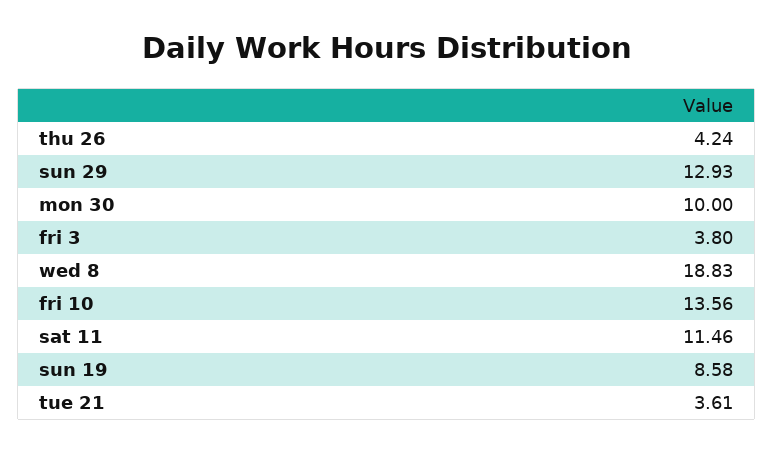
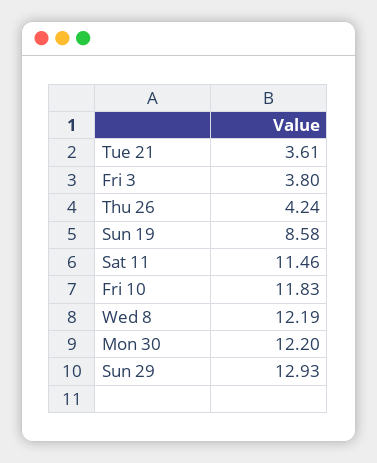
  {
    "thu 26": 4.24,
    "sun 29": 12.93,
-   "mon 30": 10,
+   "mon 30": 12.2,
    "fri 3": 3.8,
-   "wed 8": 18.83,
+   "wed 8": 12.19,
-   "fri 10": 13.56,
+   "fri 10": 11.83,
    "sat 11": 11.46,
    "sun 19": 8.58,
    "tue 21": 3.61
  }

